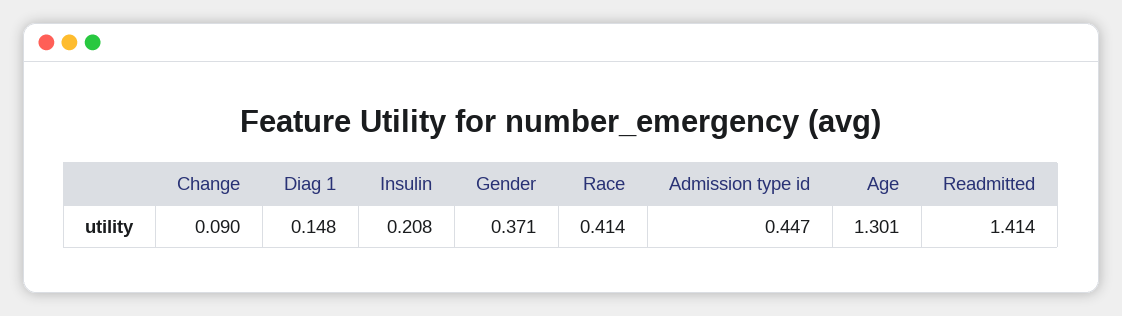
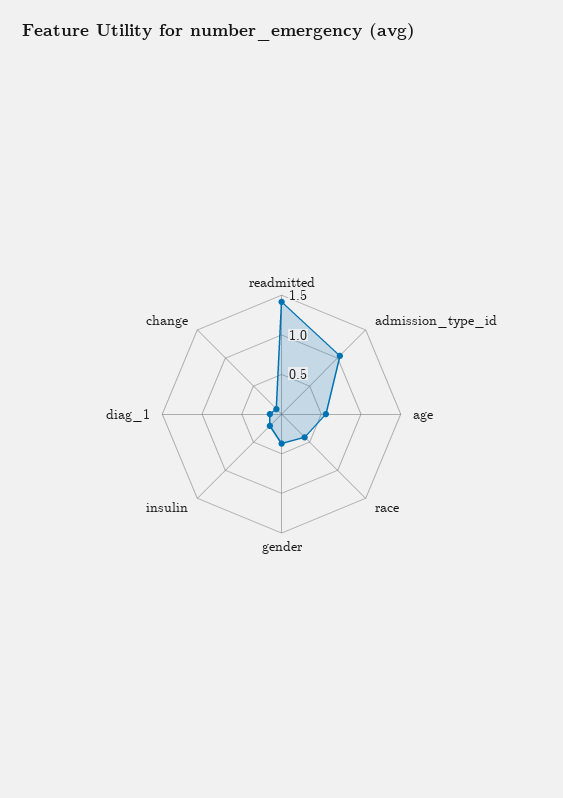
  {
    "Change": 0.09,
    "Diag 1": 0.148,
    "Insulin": 0.208,
    "Gender": 0.371,
    "Race": 0.414,
-   "Admission type id": 0.447,
+   "Admission type id": 1,
-   "Age": 1.301,
+   "Age": 0.5,
    "Readmitted": 1.414
  }

